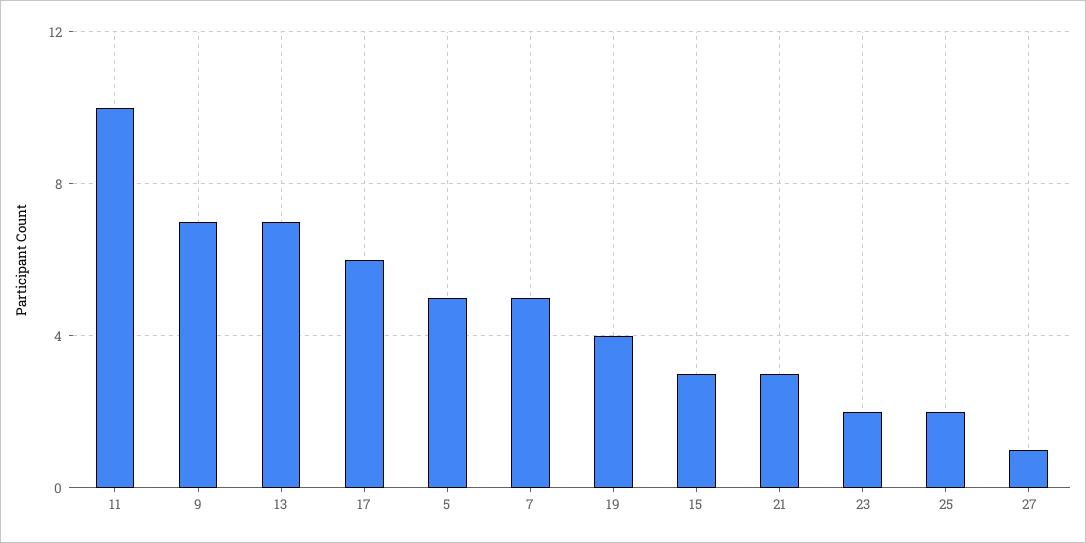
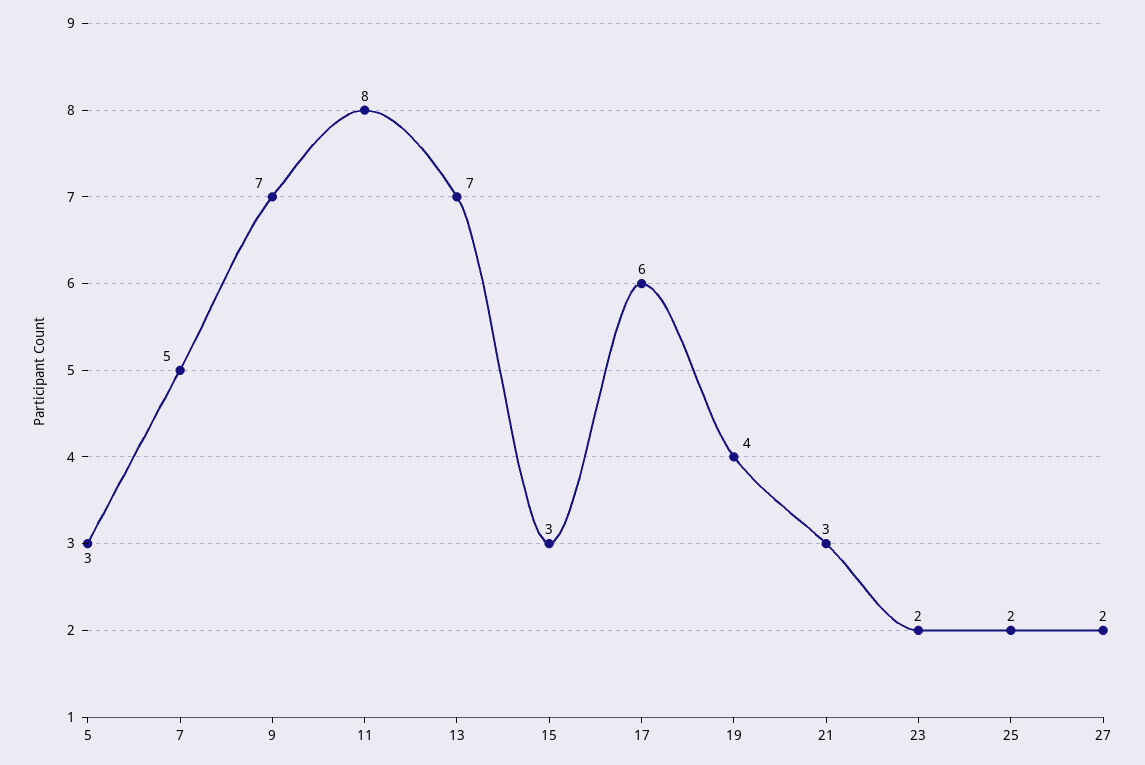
  {
-   "11": 10,
+   "11": 8,
    "9": 7,
    "13": 7,
    "17": 6,
-   "5": 5,
+   "5": 3,
    "7": 5,
    "19": 4,
    "15": 3,
    "21": 3,
    "23": 2,
    "25": 2,
-   "27": 1
+   "27": 2
  }

